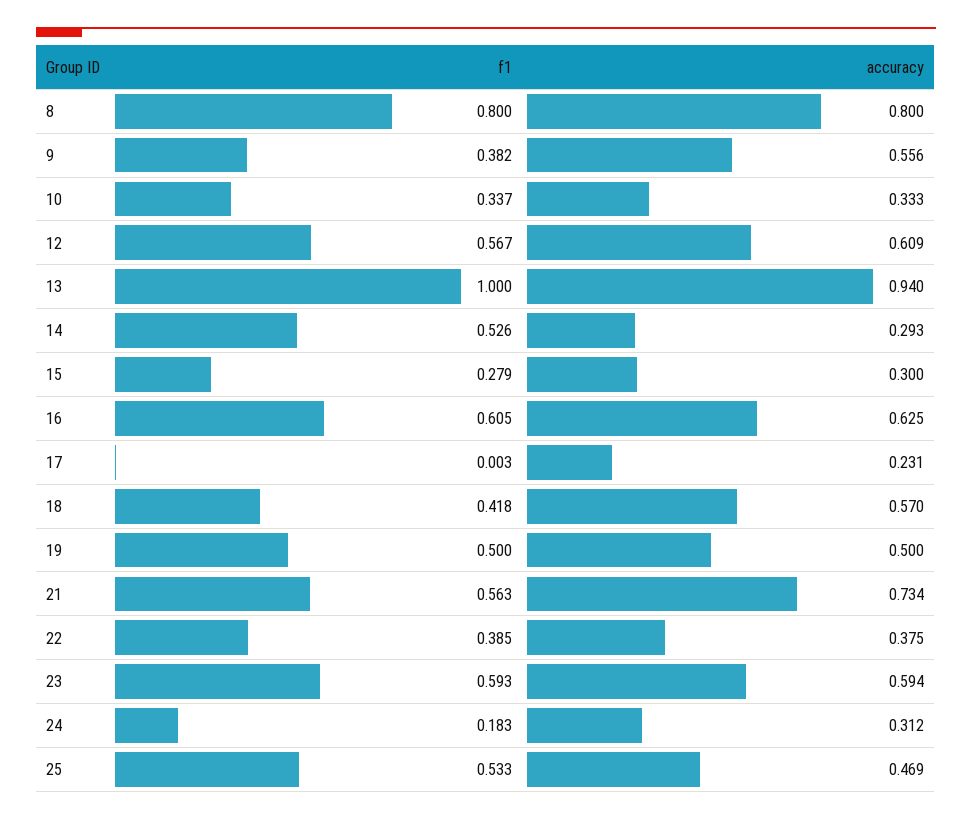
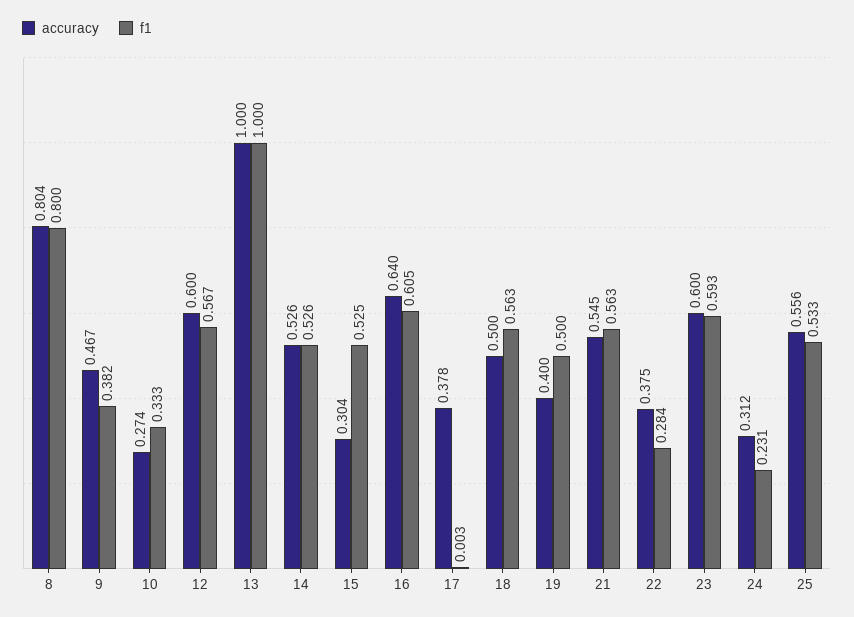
  {
    "f1": {
      "8": 0.8,
      "9": 0.382,
-     "10": 0.337,
+     "10": 0.333,
      "12": 0.567,
      "13": 1,
      "14": 0.526,
-     "15": 0.279,
+     "15": 0.525,
      "16": 0.605,
      "17": 0.003,
-     "18": 0.418,
+     "18": 0.563,
      "19": 0.5,
      "21": 0.563,
-     "22": 0.385,
+     "22": 0.284,
      "23": 0.593,
-     "24": 0.183,
+     "24": 0.231,
      "25": 0.533
    },
    "accuracy": {
-     "8": 0.8,
+     "8": 0.804,
-     "9": 0.556,
+     "9": 0.467,
-     "10": 0.333,
+     "10": 0.274,
-     "12": 0.609,
+     "12": 0.6,
-     "13": 0.94,
+     "13": 1,
-     "14": 0.293,
+     "14": 0.526,
-     "15": 0.3,
+     "15": 0.304,
-     "16": 0.625,
+     "16": 0.64,
-     "17": 0.231,
+     "17": 0.378,
-     "18": 0.57,
+     "18": 0.5,
-     "19": 0.5,
+     "19": 0.4,
-     "21": 0.734,
+     "21": 0.545,
      "22": 0.375,
-     "23": 0.594,
+     "23": 0.6,
      "24": 0.312,
-     "25": 0.469
+     "25": 0.556
    }
  }

